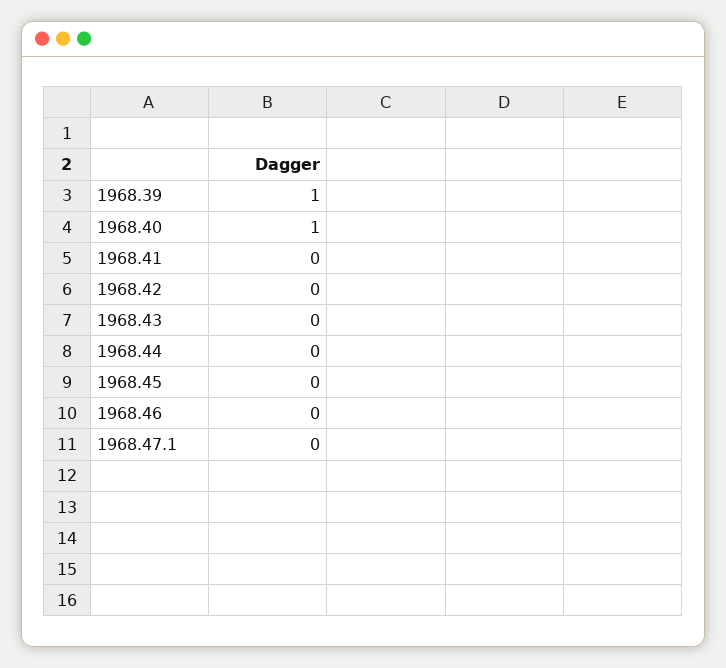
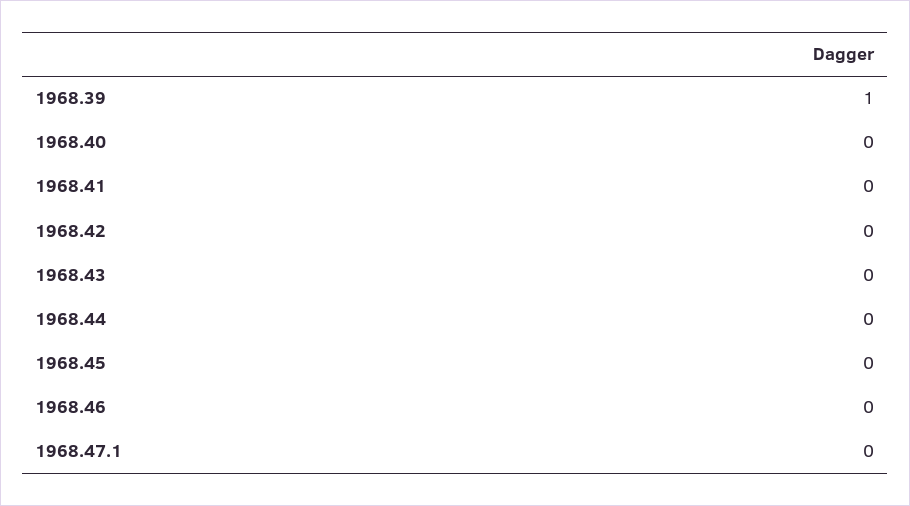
  {
    "1968.39": 1,
-   "1968.40": 1,
+   "1968.40": 0,
    "1968.41": 0,
    "1968.42": 0,
    "1968.43": 0,
    "1968.44": 0,
    "1968.45": 0,
    "1968.46": 0,
    "1968.47.1": 0
  }

